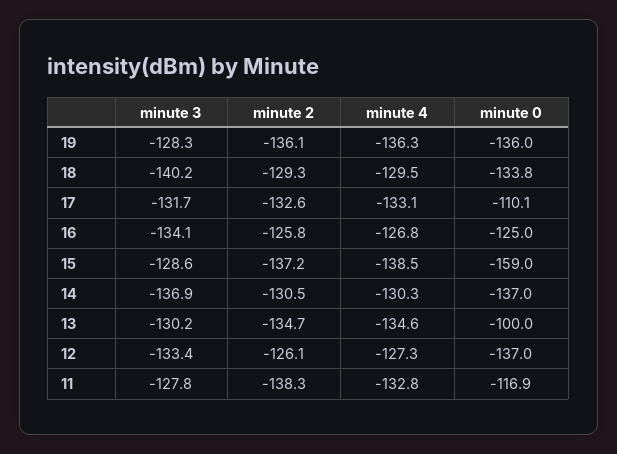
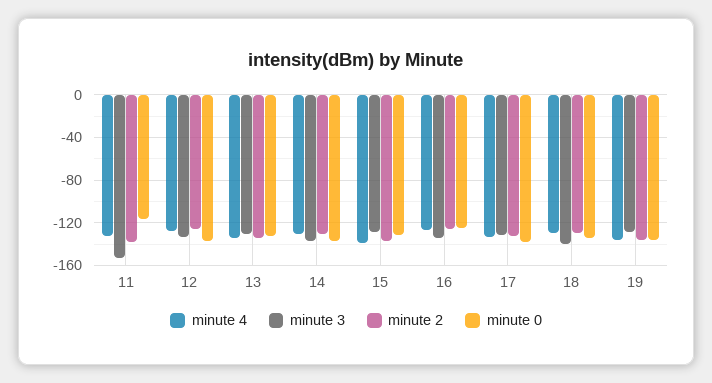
  {
    "minute 3": {
      "19": -128.3,
      "18": -140.2,
      "17": -131.7,
      "16": -134.1,
      "15": -128.6,
      "14": -136.9,
      "13": -130.2,
      "12": -133.4,
-     "11": -127.8
+     "11": -150
    },
    "minute 2": {
      "19": -136.1,
      "18": -129.3,
      "17": -132.6,
      "16": -125.8,
      "15": -137.2,
      "14": -130.5,
      "13": -134.7,
      "12": -126.1,
      "11": -138.3
    },
    "minute 4": {
      "19": -136.3,
      "18": -129.5,
      "17": -133.1,
      "16": -126.8,
      "15": -138.5,
      "14": -130.3,
      "13": -134.6,
      "12": -127.3,
      "11": -132.8
    },
    "minute 0": {
      "19": -136,
      "18": -133.8,
-     "17": -110.1,
+     "17": -140,
      "16": -125,
-     "15": -159,
+     "15": -130,
      "14": -137,
-     "13": -100,
+     "13": -130,
      "12": -137,
      "11": -116.9
    }
  }

